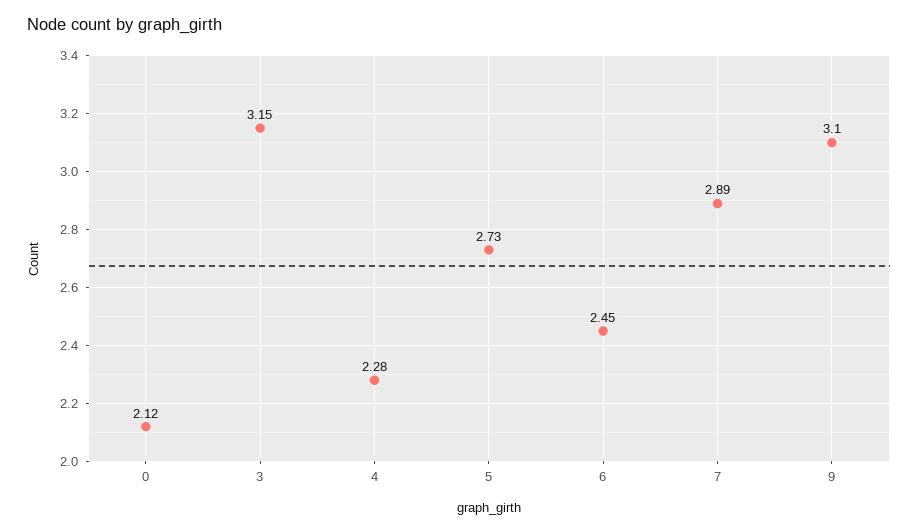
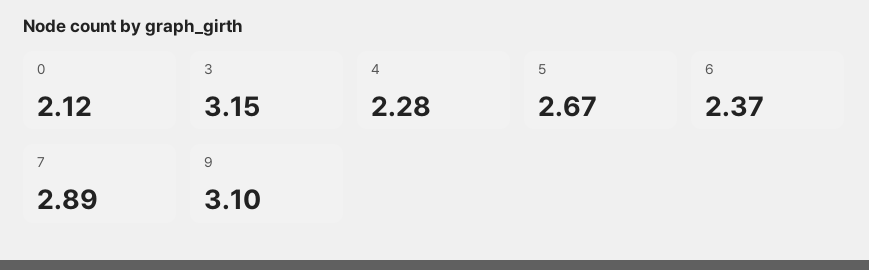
  {
    "0": 2.12,
    "3": 3.15,
    "4": 2.28,
-   "5": 2.73,
+   "5": 2.67,
-   "6": 2.45,
+   "6": 2.37,
    "7": 2.89,
    "9": 3.1
  }

